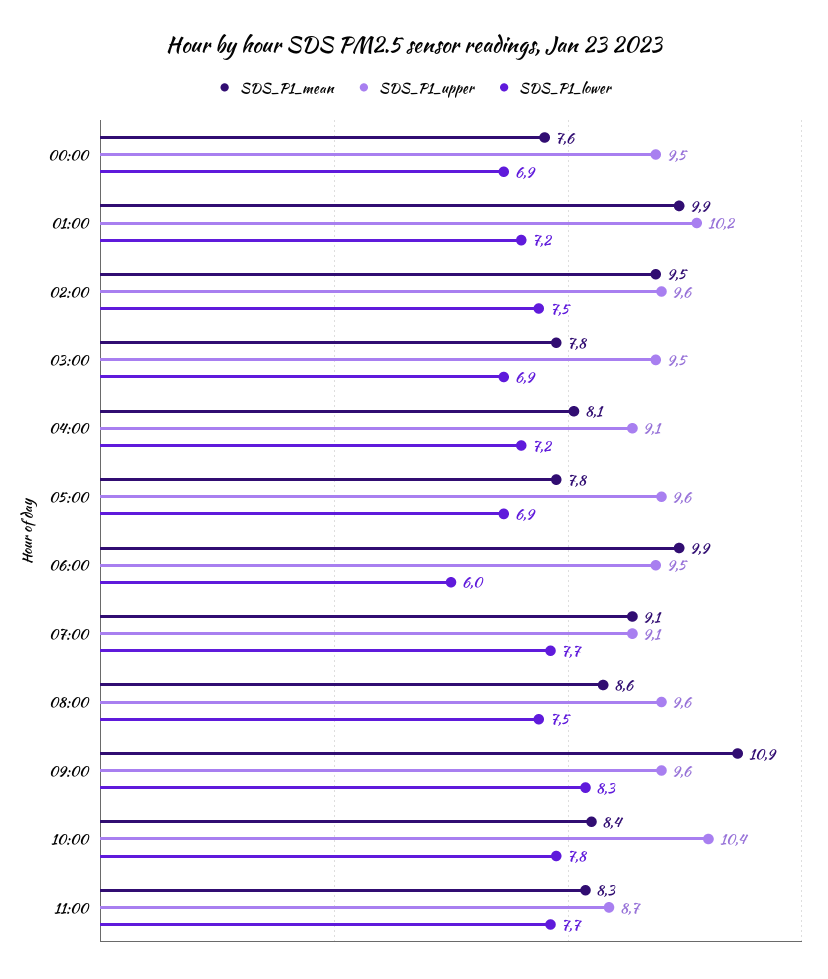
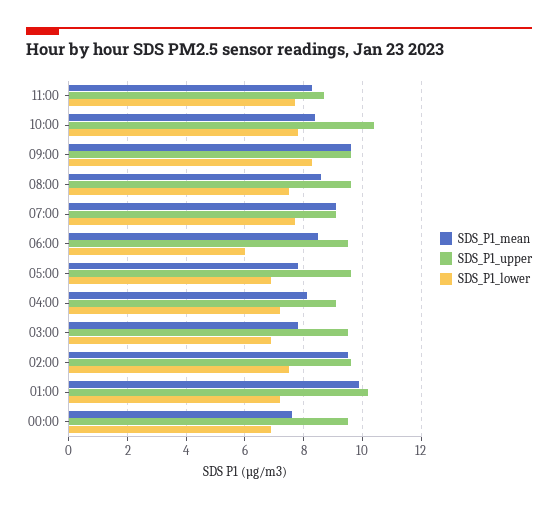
  {
    "SDS_P1_mean": {
      "00:00": 7.6,
      "01:00": 9.9,
      "02:00": 9.5,
      "03:00": 7.8,
      "04:00": 8.1,
      "05:00": 7.8,
-     "06:00": 9.9,
+     "06:00": 8.5,
      "07:00": 9.1,
      "08:00": 8.6,
-     "09:00": 10.9,
+     "09:00": 9.5,
      "10:00": 8.4,
      "11:00": 8.3
    },
    "SDS_P1_upper": {
      "00:00": 9.5,
      "01:00": 10.2,
      "02:00": 9.6,
      "03:00": 9.5,
      "04:00": 9.1,
      "05:00": 9.6,
      "06:00": 9.5,
      "07:00": 9.1,
      "08:00": 9.6,
      "09:00": 9.6,
      "10:00": 10.4,
      "11:00": 8.7
    },
    "SDS_P1_lower": {
      "00:00": 6.9,
      "01:00": 7.2,
      "02:00": 7.5,
      "03:00": 6.9,
      "04:00": 7.2,
      "05:00": 6.9,
      "06:00": 6,
      "07:00": 7.7,
      "08:00": 7.5,
      "09:00": 8.3,
      "10:00": 7.8,
      "11:00": 7.7
    }
  }

